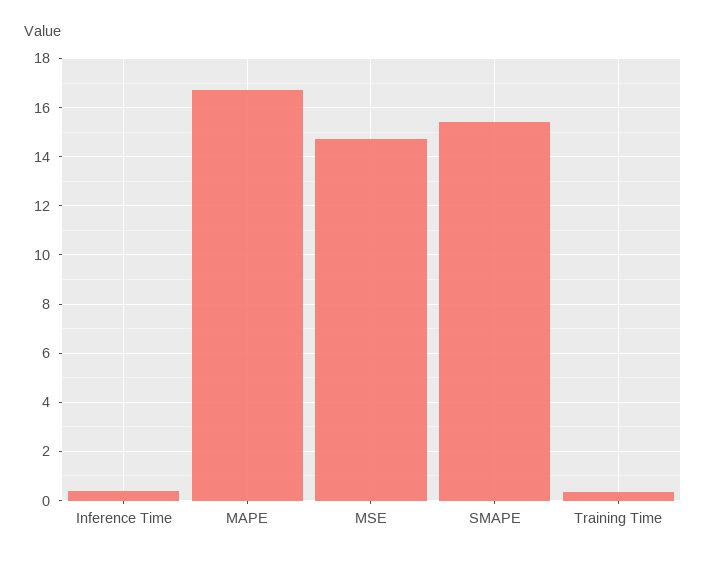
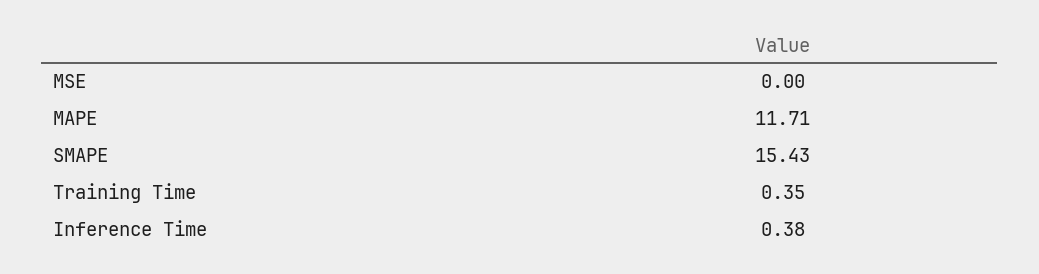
  {
    "Inference Time": 0.38,
-   "MAPE": 16.75,
+   "MAPE": 11.71,
-   "MSE": 14.75,
+   "MSE": 0,
    "SMAPE": 15.43,
    "Training Time": 0.35
  }

